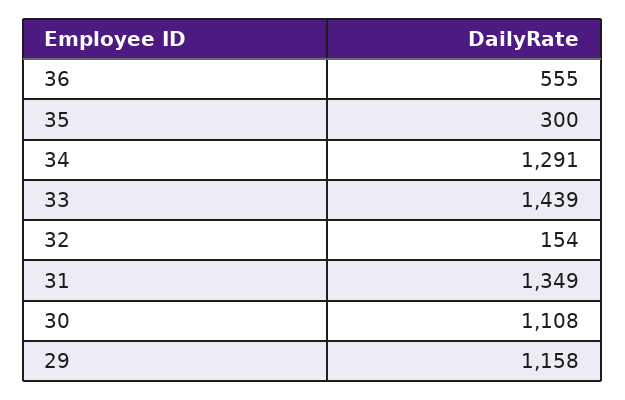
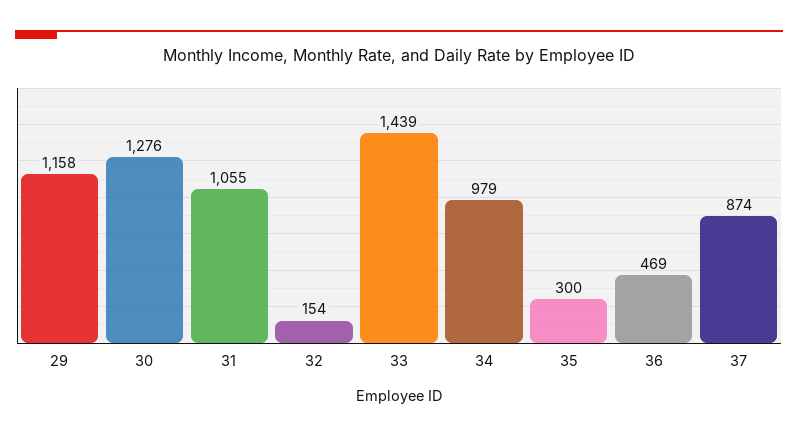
  {
-   "36": 555,
+   "36": 469,
    "35": 300,
-   "34": 1291,
+   "34": 979,
    "33": 1439,
    "32": 154,
-   "31": 1349,
+   "31": 1055,
-   "30": 1108,
+   "30": 1276,
-   "29": 1158
+   "29": 1158,
+   "37": 874
  }

